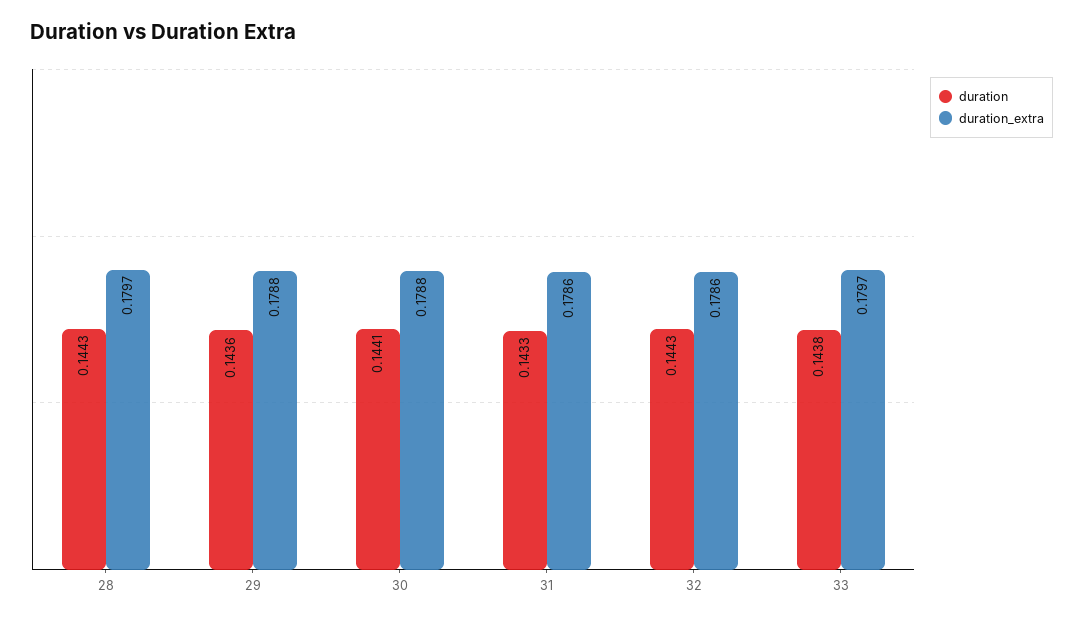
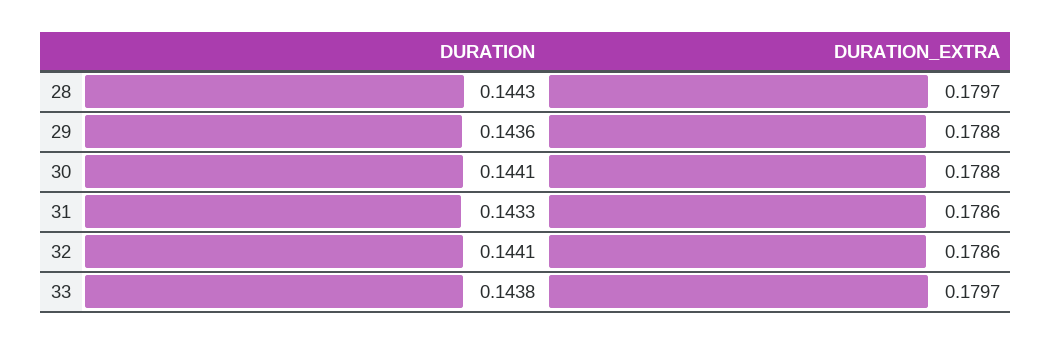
  {
    "duration": {
      "28": 0.1443,
      "29": 0.1436,
      "30": 0.1441,
      "31": 0.1433,
-     "32": 0.1443,
+     "32": 0.1441,
      "33": 0.1438
    },
    "duration_extra": {
      "28": 0.1797,
      "29": 0.1788,
      "30": 0.1788,
      "31": 0.1786,
      "32": 0.1786,
      "33": 0.1797
    }
  }

